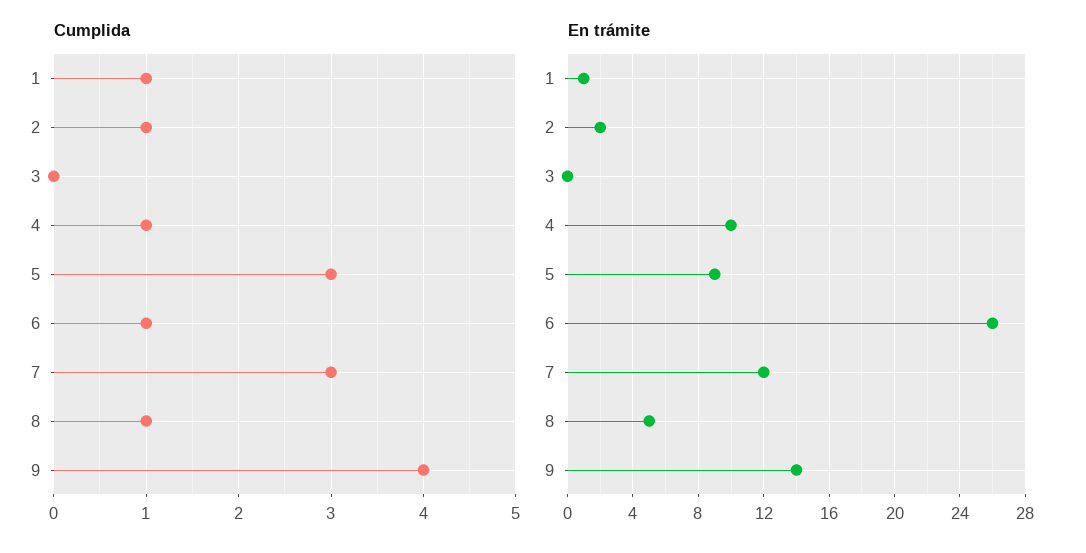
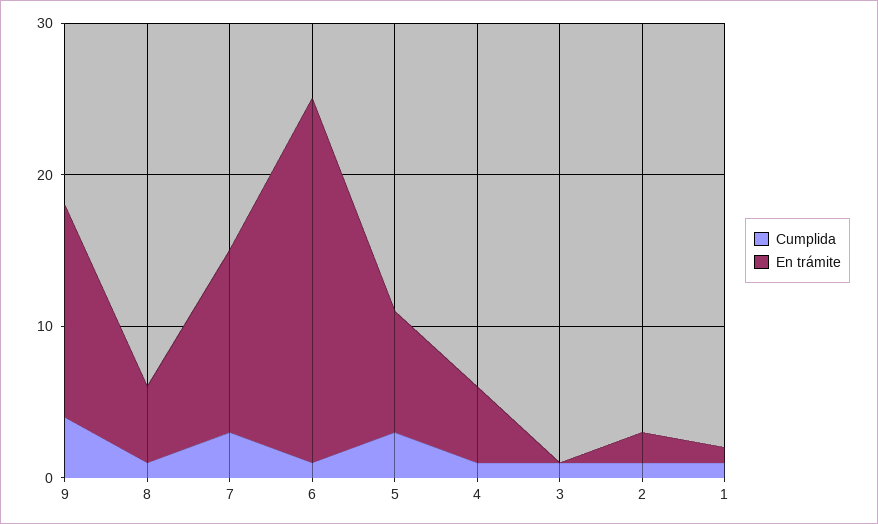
  {
    "Cumplida": {
      "1": 1,
      "2": 1,
-     "3": 0,
+     "3": 1,
      "4": 1,
      "5": 3,
      "6": 1,
      "7": 3,
      "8": 1,
      "9": 4
    },
    "En trámite": {
      "1": 1,
      "2": 2,
      "3": 0,
-     "4": 10,
+     "4": 5,
-     "5": 9,
+     "5": 8,
-     "6": 26,
+     "6": 24,
      "7": 12,
      "8": 5,
      "9": 14
    }
  }

